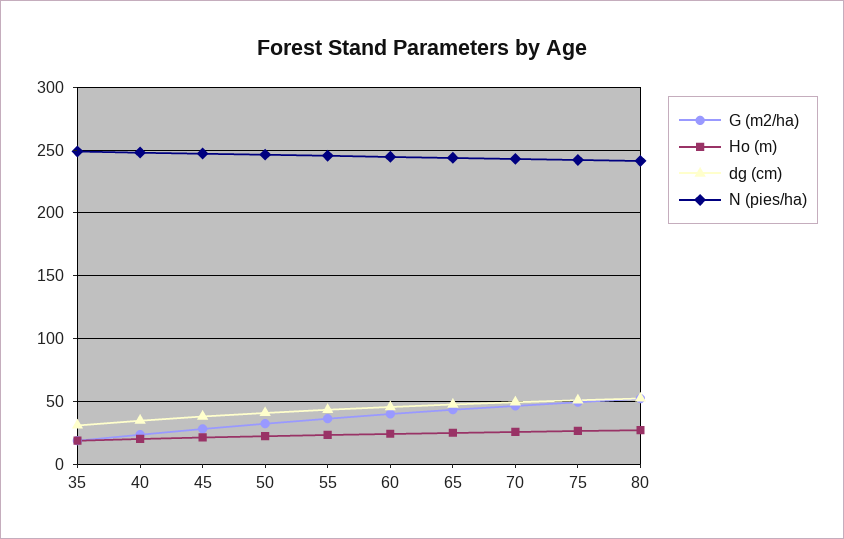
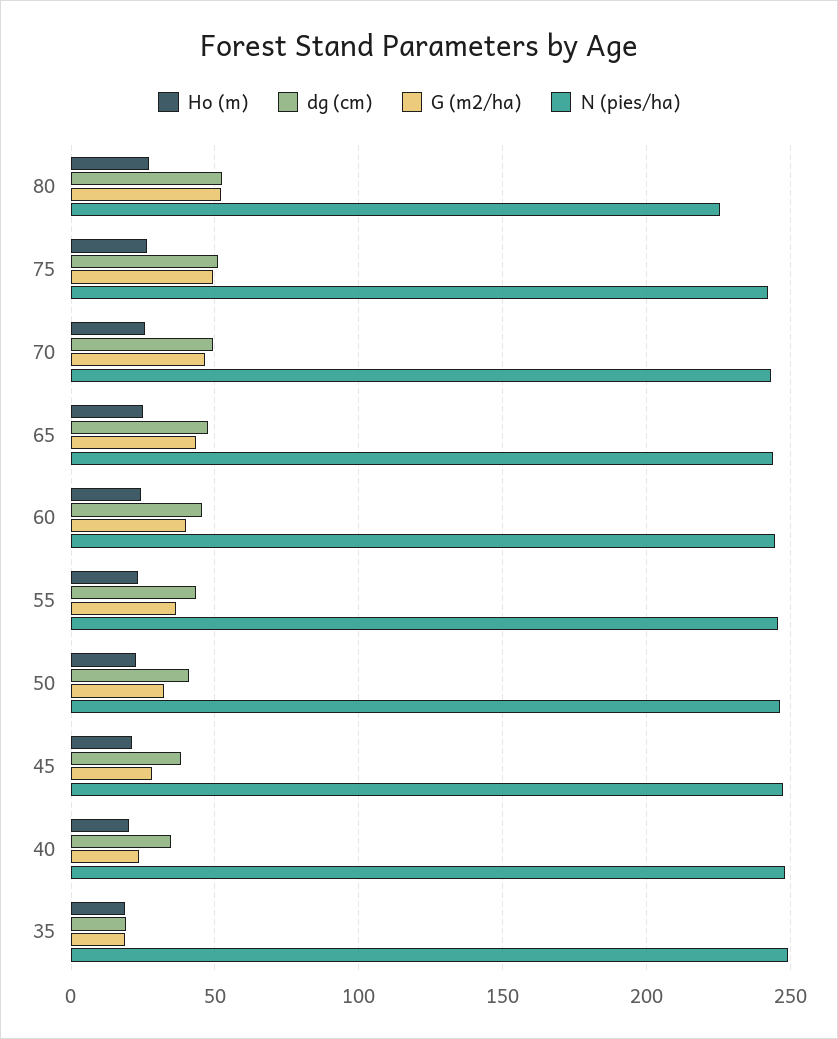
  {
    "G (m2/ha)": {
      "35": 20,
      "40": 25,
      "45": 30,
      "50": 30,
      "55": 35,
      "60": 40,
      "65": 45,
      "70": 45,
      "75": 50,
      "80": 50
    },
    "Ho (m)": {
      "35": 20,
      "40": 20,
      "45": 20,
      "50": 20,
      "55": 25,
      "60": 25,
      "65": 25,
      "70": 25,
      "75": 25,
      "80": 25
    },
    "dg (cm)": {
-     "35": 30,
+     "35": 20,
      "40": 35,
      "45": 40,
      "50": 40,
      "55": 45,
      "60": 45,
      "65": 50,
      "70": 50,
      "75": 50,
      "80": 50
    },
    "N (pies/ha)": {
      "35": 250,
      "40": 250,
      "45": 245,
      "50": 245,
      "55": 245,
      "60": 245,
      "65": 245,
      "70": 245,
      "75": 240,
-     "80": 240
+     "80": 225
    }
  }

